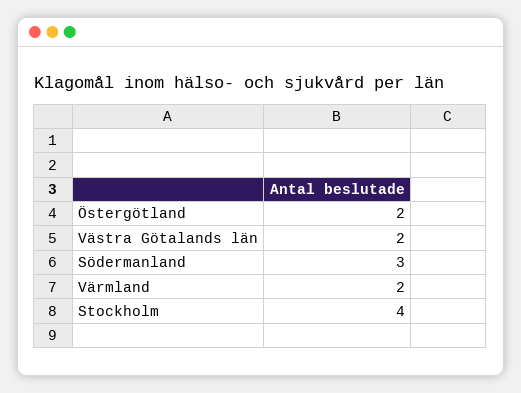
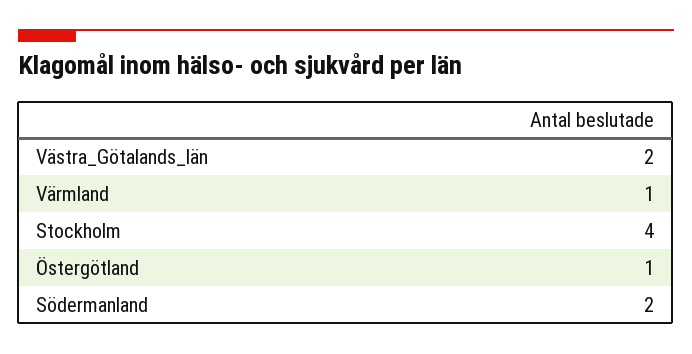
  {
-   "Östergötland": 2,
+   "Östergötland": 1,
    "Västra Götalands län": 2,
-   "Södermanland": 3,
+   "Södermanland": 2,
-   "Värmland": 2,
+   "Värmland": 1,
    "Stockholm": 4
  }

